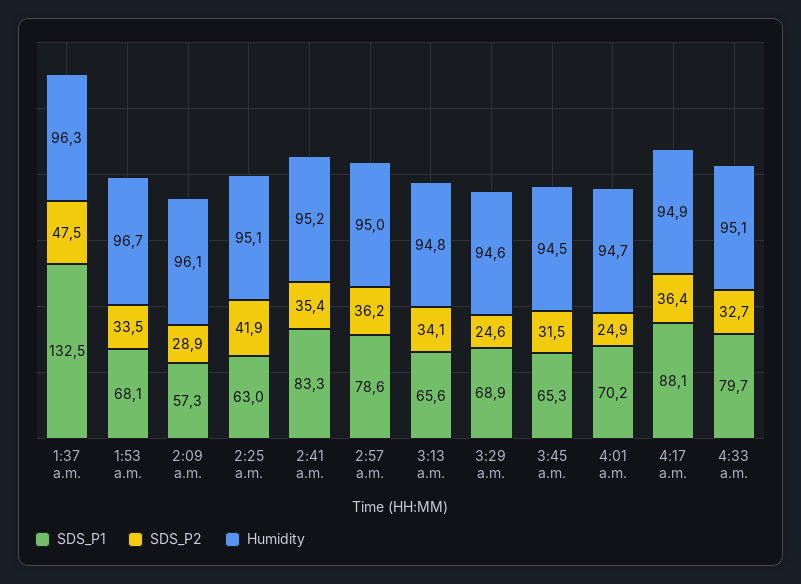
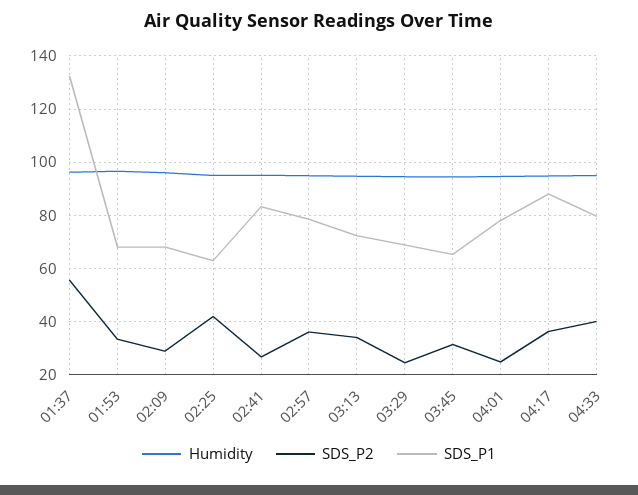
  {
    "SDS_P1": {
      "1:37 a.m.": 132.5,
      "1:53 a.m.": 68.1,
-     "2:09 a.m.": 57.3,
+     "2:09 a.m.": 67.5,
      "2:25 a.m.": 63,
      "2:41 a.m.": 83.3,
      "2:57 a.m.": 78.6,
-     "3:13 a.m.": 65.6,
+     "3:13 a.m.": 72.5,
      "3:29 a.m.": 68.9,
      "3:45 a.m.": 65.3,
-     "4:01 a.m.": 70.2,
+     "4:01 a.m.": 77.5,
      "4:17 a.m.": 88.1,
      "4:33 a.m.": 79.7
    },
    "SDS_P2": {
-     "1:37 a.m.": 47.5,
+     "1:37 a.m.": 55,
      "1:53 a.m.": 33.5,
      "2:09 a.m.": 28.9,
      "2:25 a.m.": 41.9,
-     "2:41 a.m.": 35.4,
+     "2:41 a.m.": 27.5,
      "2:57 a.m.": 36.2,
      "3:13 a.m.": 34.1,
      "3:29 a.m.": 24.6,
      "3:45 a.m.": 31.5,
      "4:01 a.m.": 24.9,
      "4:17 a.m.": 36.4,
-     "4:33 a.m.": 32.7
+     "4:33 a.m.": 40
    },
    "Humidity": {
      "1:37 a.m.": 96.3,
      "1:53 a.m.": 96.7,
      "2:09 a.m.": 96.1,
      "2:25 a.m.": 95.1,
      "2:41 a.m.": 95.2,
      "2:57 a.m.": 95,
      "3:13 a.m.": 94.8,
      "3:29 a.m.": 94.6,
      "3:45 a.m.": 94.5,
      "4:01 a.m.": 94.7,
      "4:17 a.m.": 94.9,
      "4:33 a.m.": 95.1
    }
  }

